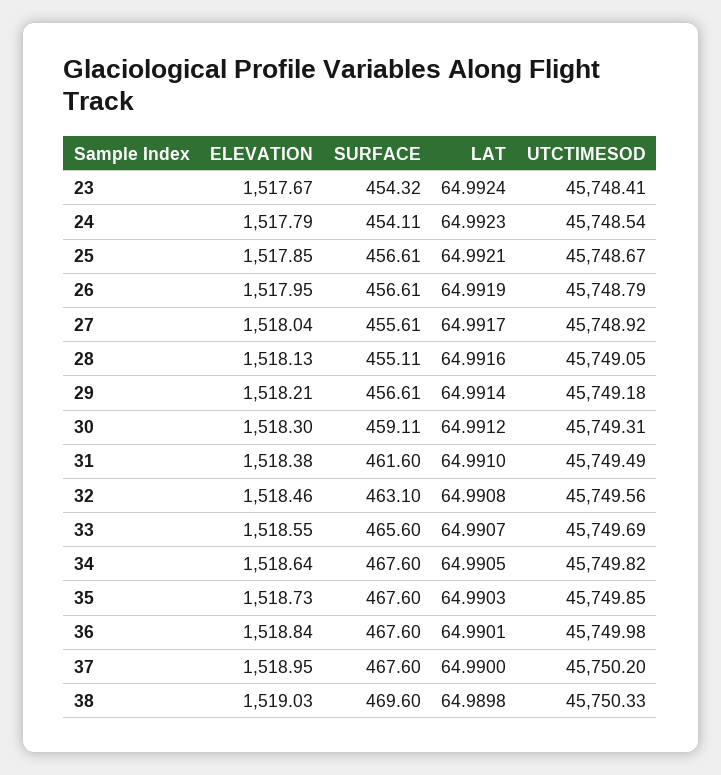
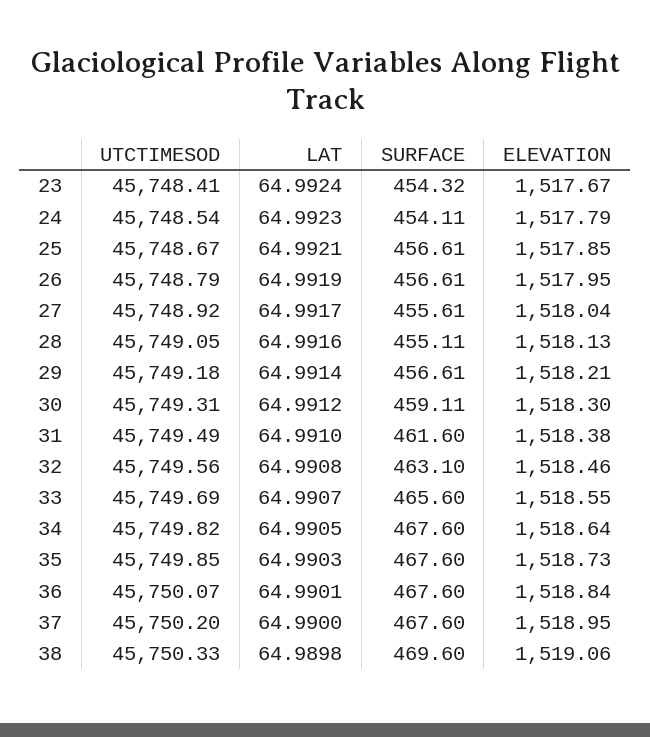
  {
    "ELEVATION": {
      "23": 1517.67,
      "24": 1517.79,
      "25": 1517.85,
      "26": 1517.95,
      "27": 1518.04,
      "28": 1518.13,
      "29": 1518.21,
      "30": 1518.3,
      "31": 1518.38,
      "32": 1518.46,
      "33": 1518.55,
      "34": 1518.64,
      "35": 1518.73,
      "36": 1518.84,
      "37": 1518.95,
-     "38": 1519.03
+     "38": 1519.06
    },
    "SURFACE": {
      "23": 454.32,
      "24": 454.11,
      "25": 456.61,
      "26": 456.61,
      "27": 455.61,
      "28": 455.11,
      "29": 456.61,
      "30": 459.11,
      "31": 461.6,
      "32": 463.1,
      "33": 465.6,
      "34": 467.6,
      "35": 467.6,
      "36": 467.6,
      "37": 467.6,
      "38": 469.6
    },
    "LAT": {
      "23": 64.9924,
      "24": 64.9923,
      "25": 64.9921,
      "26": 64.9919,
      "27": 64.9917,
      "28": 64.9916,
      "29": 64.9914,
      "30": 64.9912,
      "31": 64.991,
      "32": 64.9908,
      "33": 64.9907,
      "34": 64.9905,
      "35": 64.9903,
      "36": 64.9901,
      "37": 64.99,
      "38": 64.9898
    },
    "UTCTIMESOD": {
      "23": 45748.41,
      "24": 45748.54,
      "25": 45748.67,
      "26": 45748.79,
      "27": 45748.92,
      "28": 45749.05,
      "29": 45749.18,
      "30": 45749.31,
      "31": 45749.49,
      "32": 45749.56,
      "33": 45749.69,
      "34": 45749.82,
      "35": 45749.85,
-     "36": 45749.98,
+     "36": 45750.07,
      "37": 45750.2,
      "38": 45750.33
    }
  }

